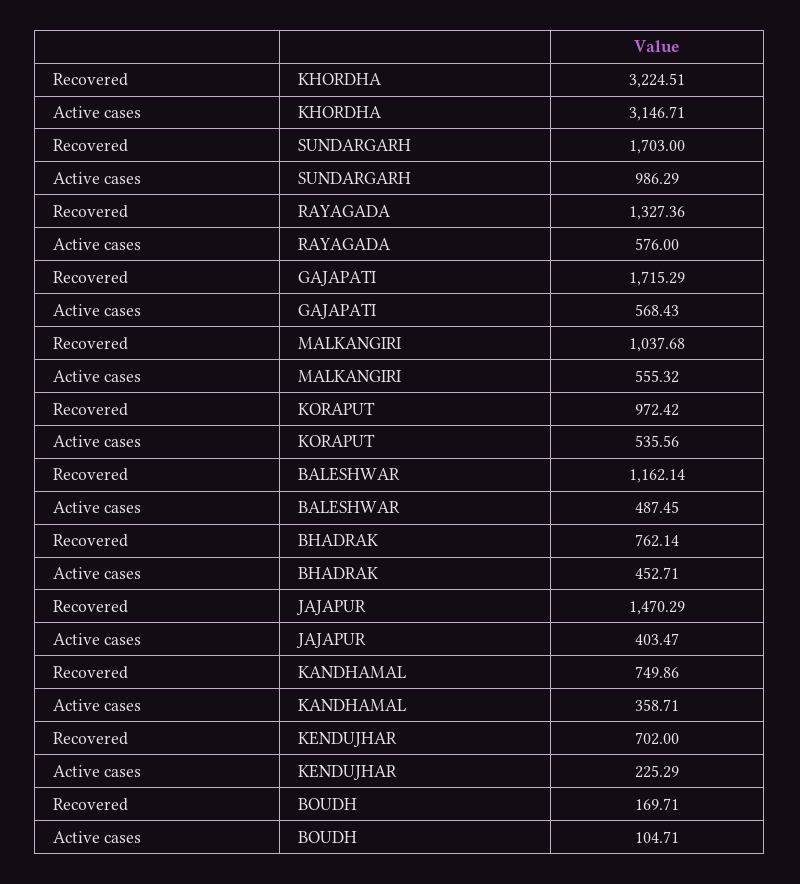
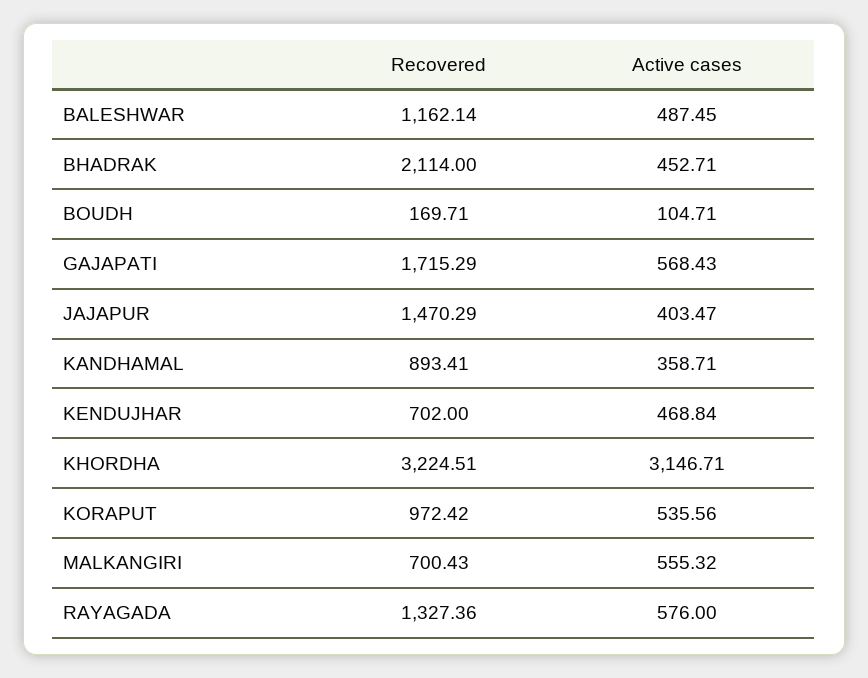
  {
    "Recovered": {
      "KHORDHA": 3224.51,
-     "SUNDARGARH": 1703,
      "RAYAGADA": 1327.36,
      "GAJAPATI": 1715.29,
-     "MALKANGIRI": 1037.68,
+     "MALKANGIRI": 700.43,
      "KORAPUT": 972.42,
      "BALESHWAR": 1162.14,
-     "BHADRAK": 762.14,
+     "BHADRAK": 2114,
      "JAJAPUR": 1470.29,
-     "KANDHAMAL": 749.86,
+     "KANDHAMAL": 893.41,
      "KENDUJHAR": 702,
      "BOUDH": 169.71
    },
    "Active cases": {
      "KHORDHA": 3146.71,
-     "SUNDARGARH": 986.29,
      "RAYAGADA": 576,
      "GAJAPATI": 568.43,
      "MALKANGIRI": 555.32,
      "KORAPUT": 535.56,
      "BALESHWAR": 487.45,
      "BHADRAK": 452.71,
      "JAJAPUR": 403.47,
      "KANDHAMAL": 358.71,
-     "KENDUJHAR": 225.29,
+     "KENDUJHAR": 468.84,
      "BOUDH": 104.71
    }
  }

